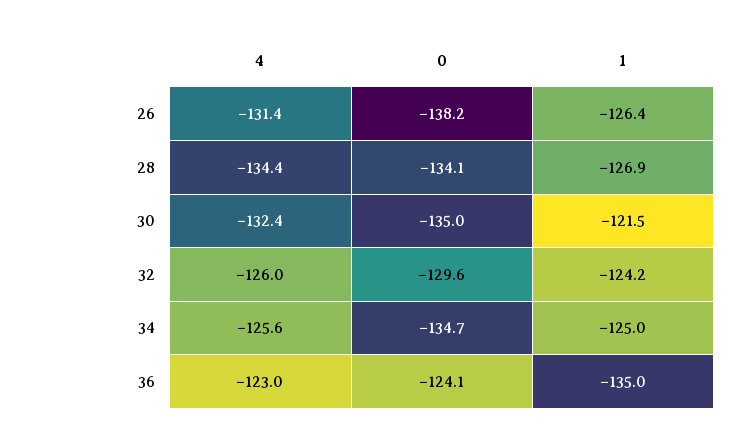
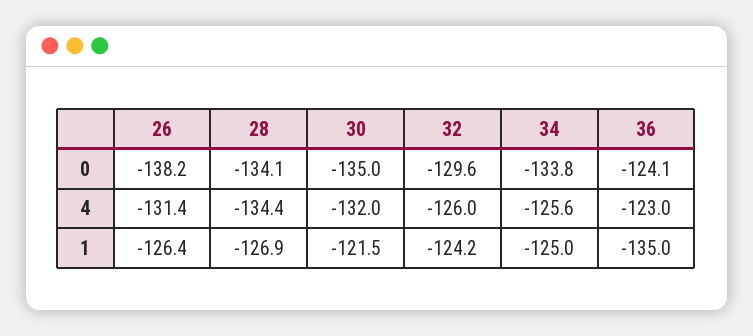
  {
    "4": {
      "26": -131.4,
      "28": -134.4,
-     "30": -132.4,
+     "30": -132,
      "32": -126,
      "34": -125.6,
      "36": -123
    },
    "0": {
      "26": -138.2,
      "28": -134.1,
      "30": -135,
      "32": -129.6,
-     "34": -134.7,
+     "34": -133.8,
      "36": -124.1
    },
    "1": {
      "26": -126.4,
      "28": -126.9,
      "30": -121.5,
      "32": -124.2,
      "34": -125,
      "36": -135
    }
  }

